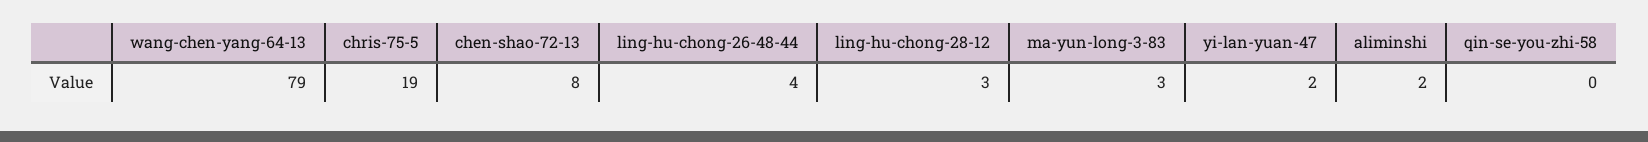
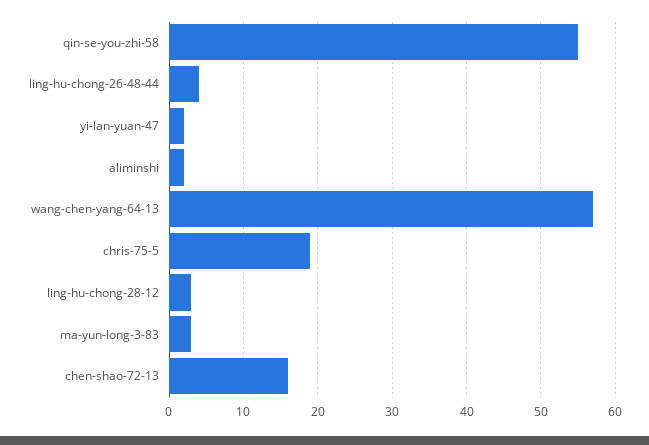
  {
-   "wang-chen-yang-64-13": 79,
+   "wang-chen-yang-64-13": 57,
    "chris-75-5": 19,
-   "chen-shao-72-13": 8,
+   "chen-shao-72-13": 16,
    "ling-hu-chong-26-48-44": 4,
    "ling-hu-chong-28-12": 3,
    "ma-yun-long-3-83": 3,
    "yi-lan-yuan-47": 2,
    "aliminshi": 2,
-   "qin-se-you-zhi-58": 0
+   "qin-se-you-zhi-58": 55
  }

